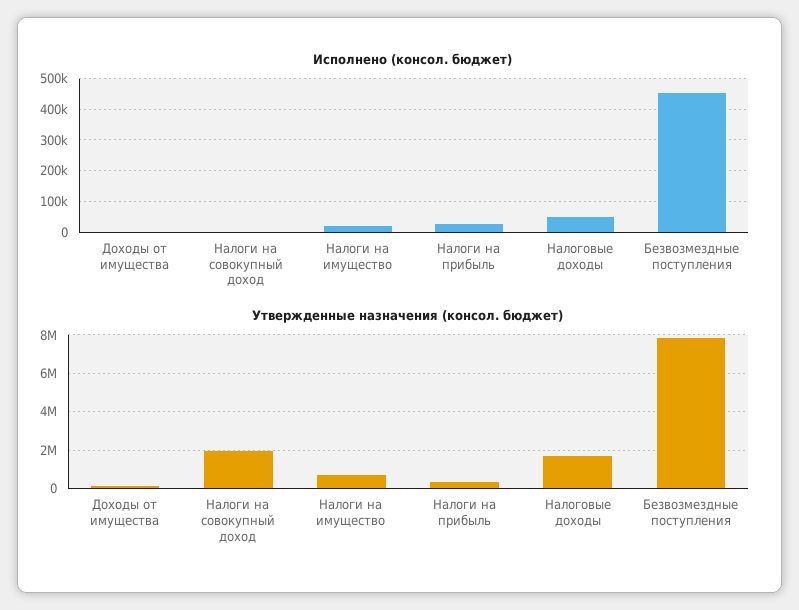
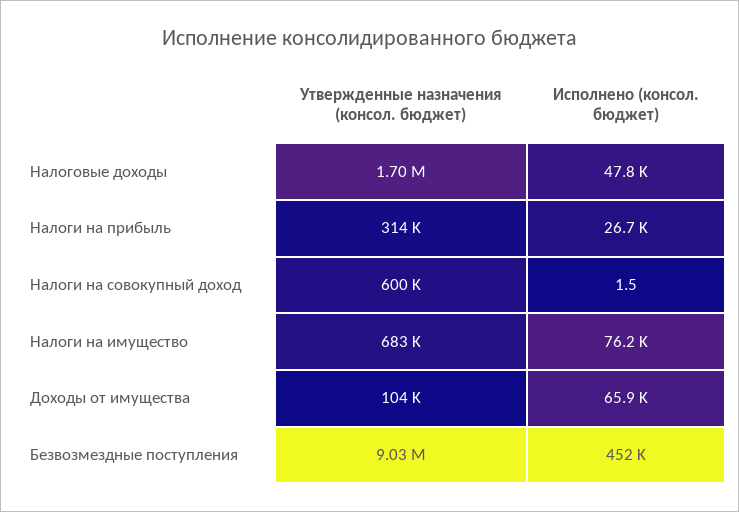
  {
    "Исполнено (консол. бюджет)": {
-     "Доходы от имущества": 0,
+     "Доходы от имущества": 65900,
      "Налоги на совокупный доход": 1.5,
-     "Налоги на имущество": 20000,
+     "Налоги на имущество": 76200,
      "Налоги на прибыль": 26700,
      "Налоговые доходы": 47800,
      "Безвозмездные поступления": 452000
    },
    "Утвержденные назначения (консол. бюджет)": {
      "Доходы от имущества": 104000,
-     "Налоги на совокупный доход": 2000000,
+     "Налоги на совокупный доход": 600000,
      "Налоги на имущество": 683000,
      "Налоги на прибыль": 314000,
      "Налоговые доходы": 1700000,
-     "Безвозмездные поступления": 8000000
+     "Безвозмездные поступления": 9030000
    }
  }

